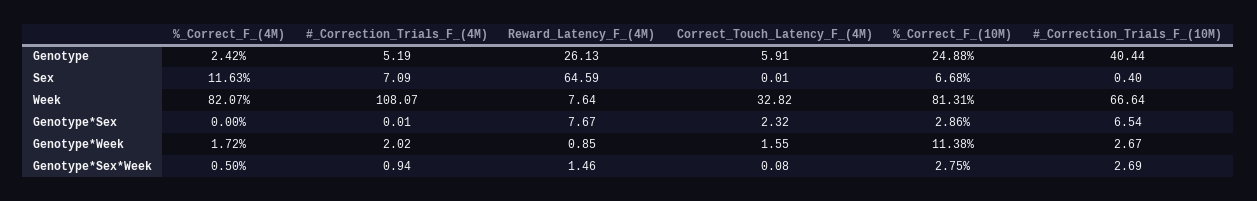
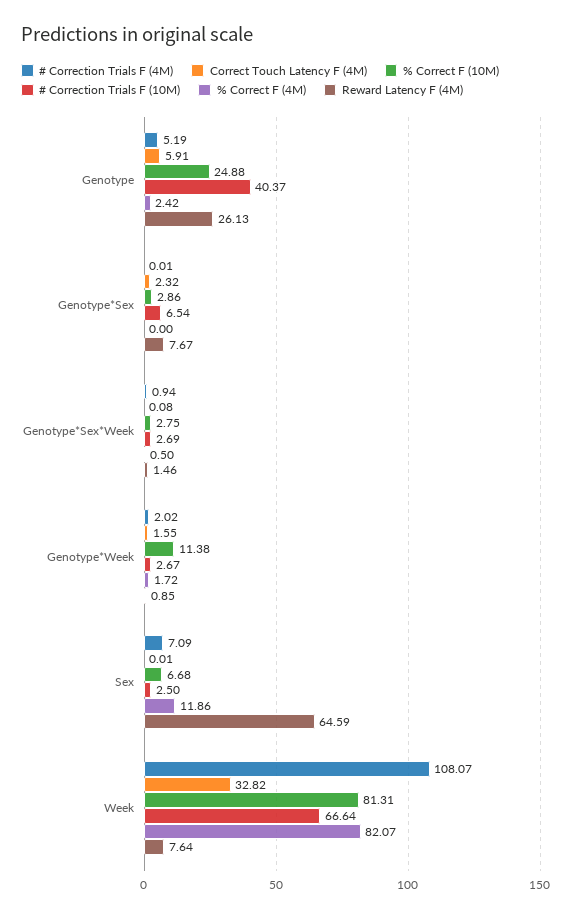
  {
    "%_Correct_F_(4M)": {
      "Genotype": 2.42,
-     "Sex": 11.63,
+     "Sex": 11.86,
      "Week": 82.07,
      "Genotype*Sex": 0,
      "Genotype*Week": 1.72,
      "Genotype*Sex*Week": 0.5
    },
    "#_Correction_Trials_F_(4M)": {
      "Genotype": 5.19,
      "Sex": 7.09,
      "Week": 108.07,
      "Genotype*Sex": 0.01,
      "Genotype*Week": 2.02,
      "Genotype*Sex*Week": 0.94
    },
    "Reward_Latency_F_(4M)": {
      "Genotype": 26.13,
      "Sex": 64.59,
      "Week": 7.64,
      "Genotype*Sex": 7.67,
      "Genotype*Week": 0.85,
      "Genotype*Sex*Week": 1.46
    },
    "Correct_Touch_Latency_F_(4M)": {
      "Genotype": 5.91,
      "Sex": 0.01,
      "Week": 32.82,
      "Genotype*Sex": 2.32,
      "Genotype*Week": 1.55,
      "Genotype*Sex*Week": 0.08
    },
    "%_Correct_F_(10M)": {
      "Genotype": 24.88,
      "Sex": 6.68,
      "Week": 81.31,
      "Genotype*Sex": 2.86,
      "Genotype*Week": 11.38,
      "Genotype*Sex*Week": 2.75
    },
    "#_Correction_Trials_F_(10M)": {
-     "Genotype": 40.44,
+     "Genotype": 40.37,
-     "Sex": 0.4,
+     "Sex": 2.5,
      "Week": 66.64,
      "Genotype*Sex": 6.54,
      "Genotype*Week": 2.67,
      "Genotype*Sex*Week": 2.69
    }
  }

